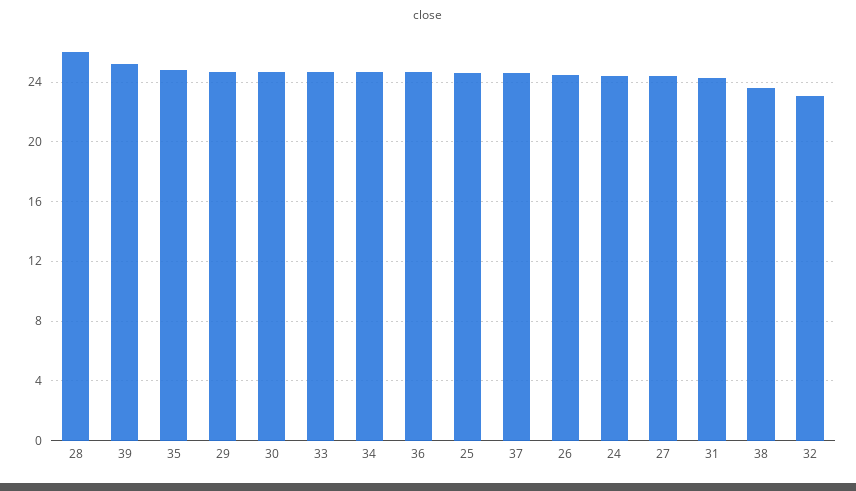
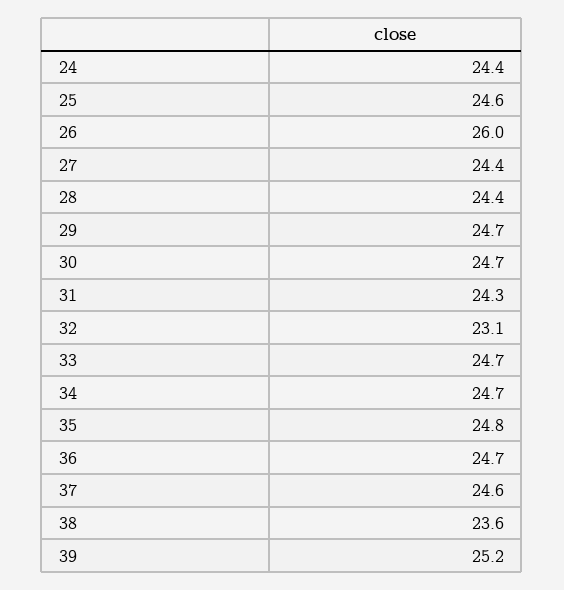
  {
-   "28": 26,
+   "28": 24.4,
    "39": 25.2,
    "35": 24.8,
    "29": 24.7,
    "30": 24.7,
    "33": 24.7,
    "34": 24.7,
    "36": 24.7,
    "25": 24.6,
    "37": 24.6,
-   "26": 24.5,
+   "26": 26,
    "24": 24.4,
    "27": 24.4,
    "31": 24.3,
    "38": 23.6,
    "32": 23.1
  }

